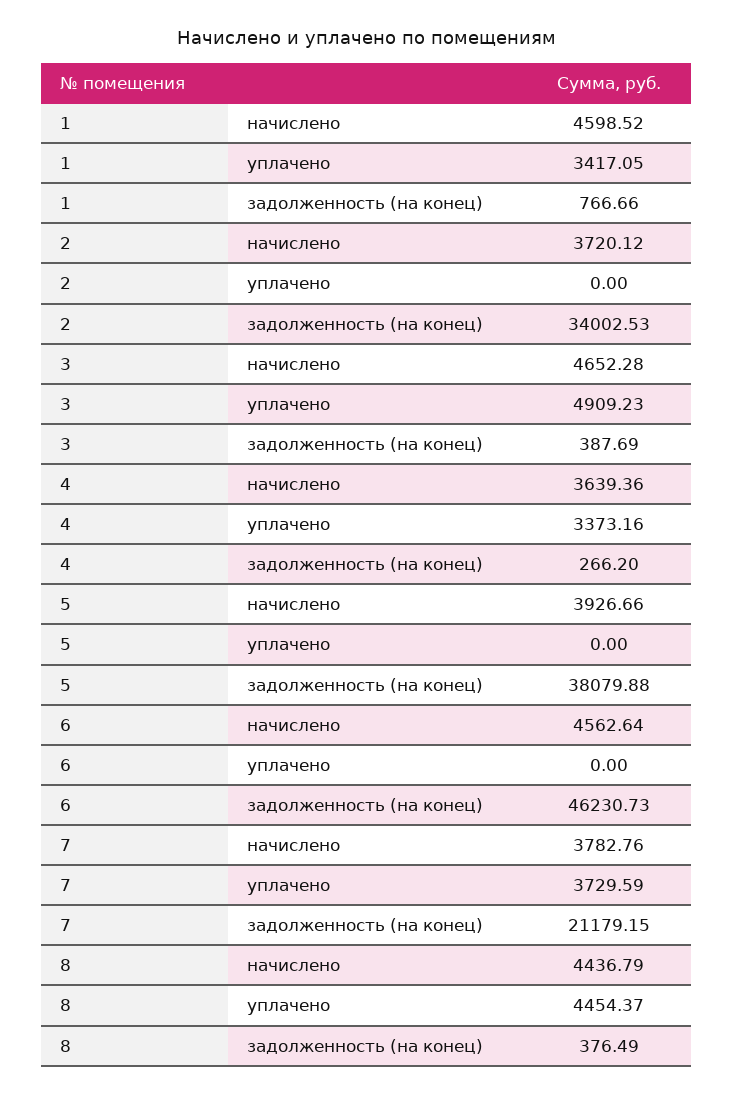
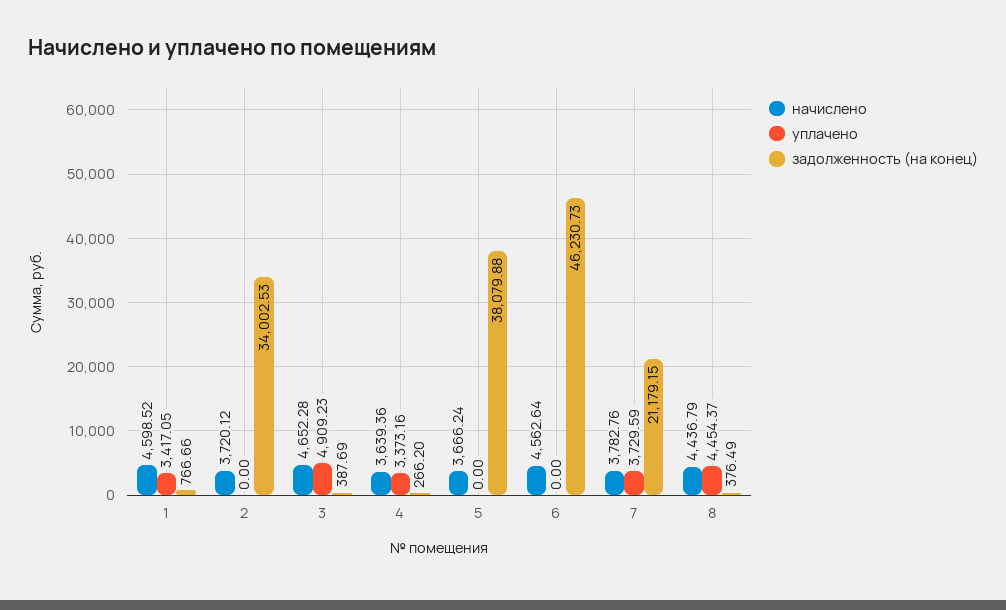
  {
    "начислено": {
      "1": 4598.52,
      "2": 3720.12,
      "3": 4652.28,
      "4": 3639.36,
-     "5": 3926.66,
+     "5": 3666.24,
      "6": 4562.64,
      "7": 3782.76,
      "8": 4436.79
    },
    "уплачено": {
      "1": 3417.05,
      "2": 0,
      "3": 4909.23,
      "4": 3373.16,
      "5": 0,
      "6": 0,
      "7": 3729.59,
      "8": 4454.37
    },
    "задолженность (на конец)": {
      "1": 766.66,
      "2": 34002.53,
      "3": 387.69,
      "4": 266.2,
      "5": 38079.88,
      "6": 46230.73,
      "7": 21179.15,
      "8": 376.49
    }
  }

